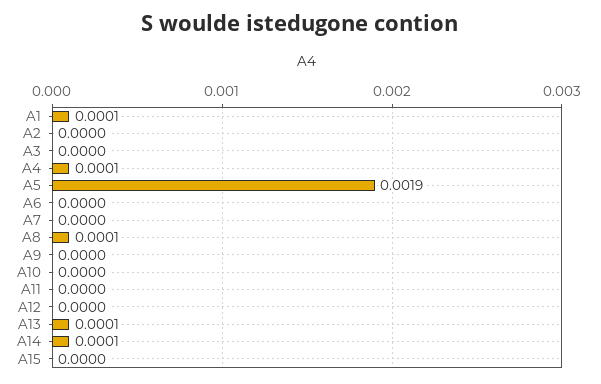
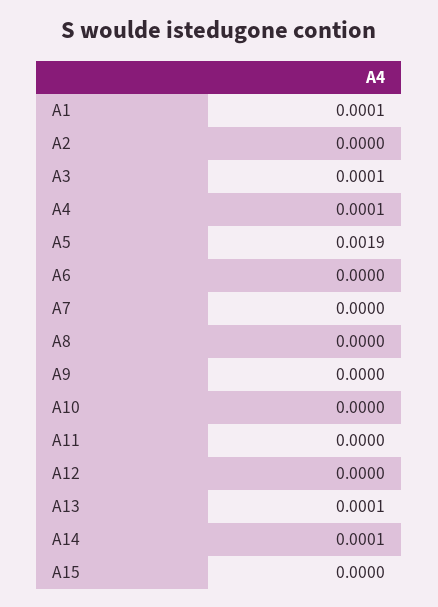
  {
    "A1": 0.0001,
    "A2": 0,
-   "A3": 0,
+   "A3": 0.0001,
    "A4": 0.0001,
    "A5": 0.0019,
    "A6": 0,
    "A7": 0,
-   "A8": 0.0001,
+   "A8": 0,
    "A9": 0,
    "A10": 0,
    "A11": 0,
    "A12": 0,
    "A13": 0.0001,
    "A14": 0.0001,
    "A15": 0
  }

